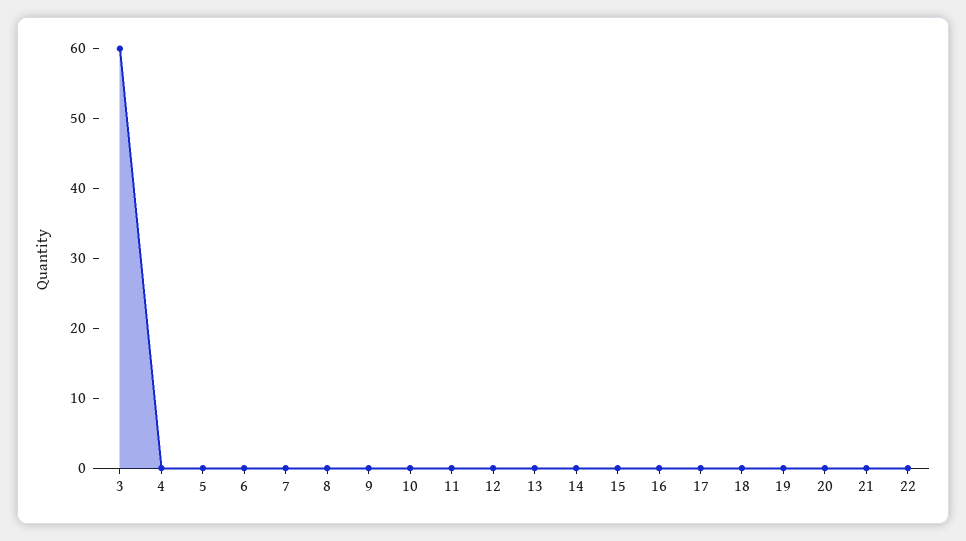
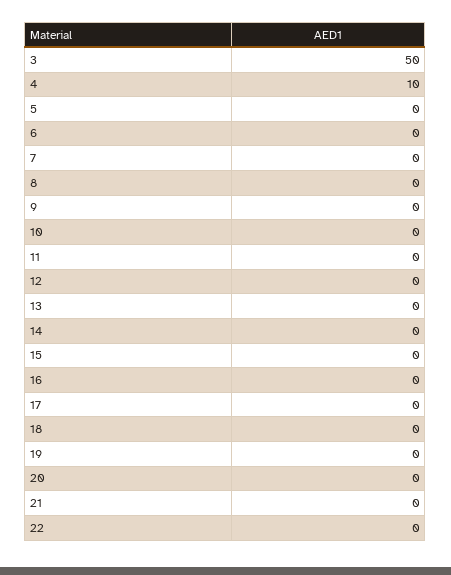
  {
-   "3": 60,
+   "3": 50,
-   "4": 0,
+   "4": 10,
    "5": 0,
    "6": 0,
    "7": 0,
    "8": 0,
    "9": 0,
    "10": 0,
    "11": 0,
    "12": 0,
    "13": 0,
    "14": 0,
    "15": 0,
    "16": 0,
    "17": 0,
    "18": 0,
    "19": 0,
    "20": 0,
    "21": 0,
    "22": 0
  }

